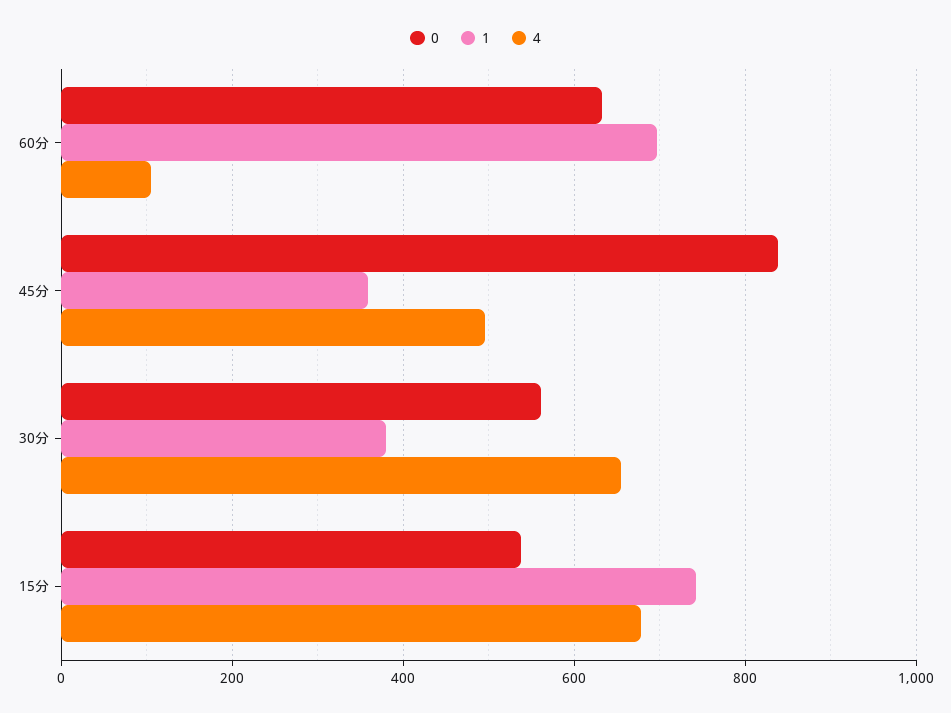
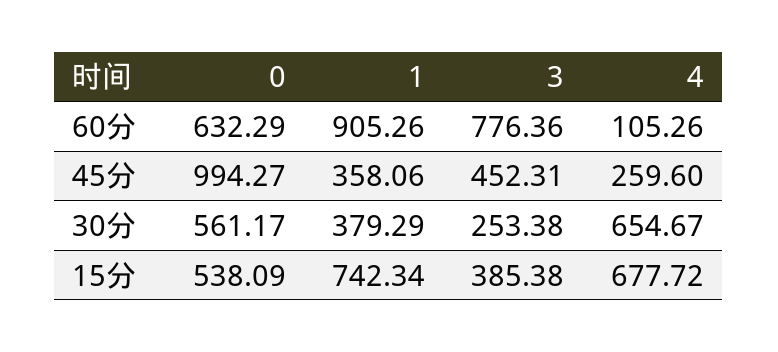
  {
    "0": {
      "60分": 632.29,
-     "45分": 840,
+     "45分": 994.27,
      "30分": 561.17,
      "15分": 538.09
    },
    "1": {
-     "60分": 700,
+     "60分": 905.26,
      "45分": 358.06,
      "30分": 379.29,
      "15分": 742.34
    },
    "4": {
      "60分": 105.26,
-     "45分": 500,
+     "45分": 259.6,
      "30分": 654.67,
      "15分": 677.72
-   }
+   },
+   "3": {
+     "60分": 776.36,
+     "45分": 452.31,
+     "30分": 253.38,
+     "15分": 385.38
+   }
  }

